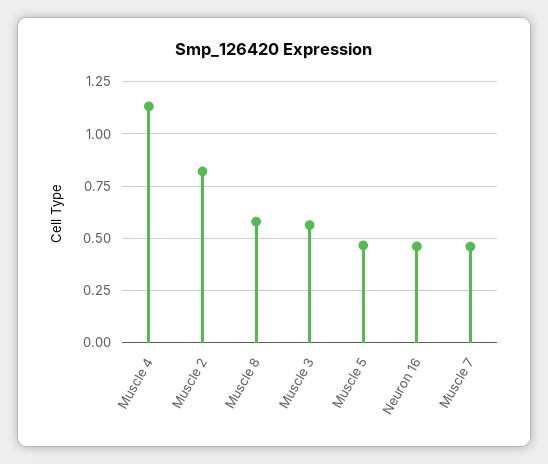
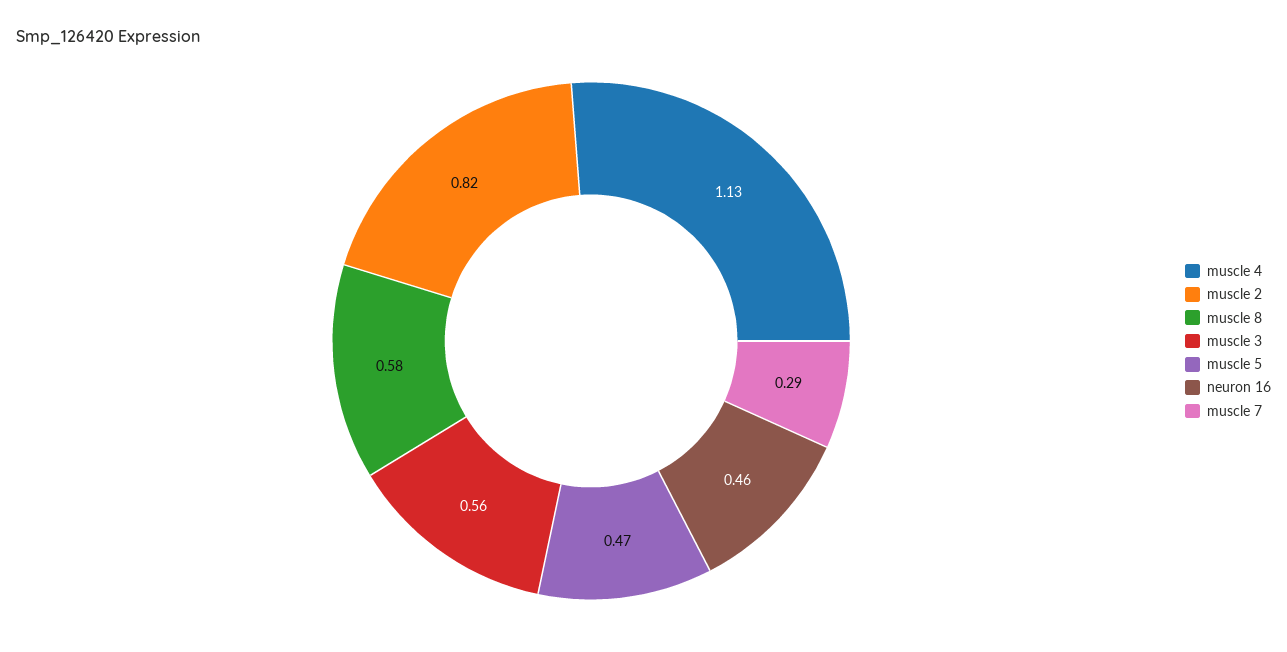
  {
    "Muscle 4": 1.13,
    "Muscle 2": 0.82,
    "Muscle 8": 0.58,
    "Muscle 3": 0.56,
    "Muscle 5": 0.47,
    "Neuron 16": 0.46,
-   "Muscle 7": 0.45
+   "Muscle 7": 0.29
  }

